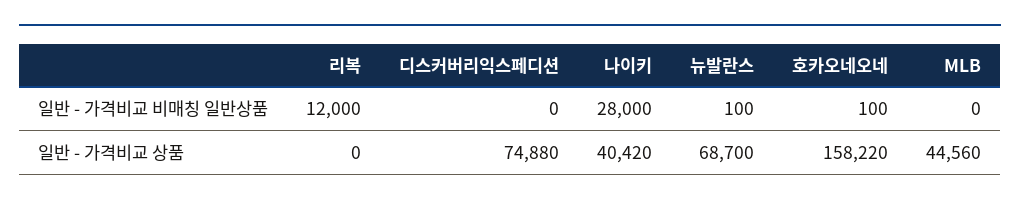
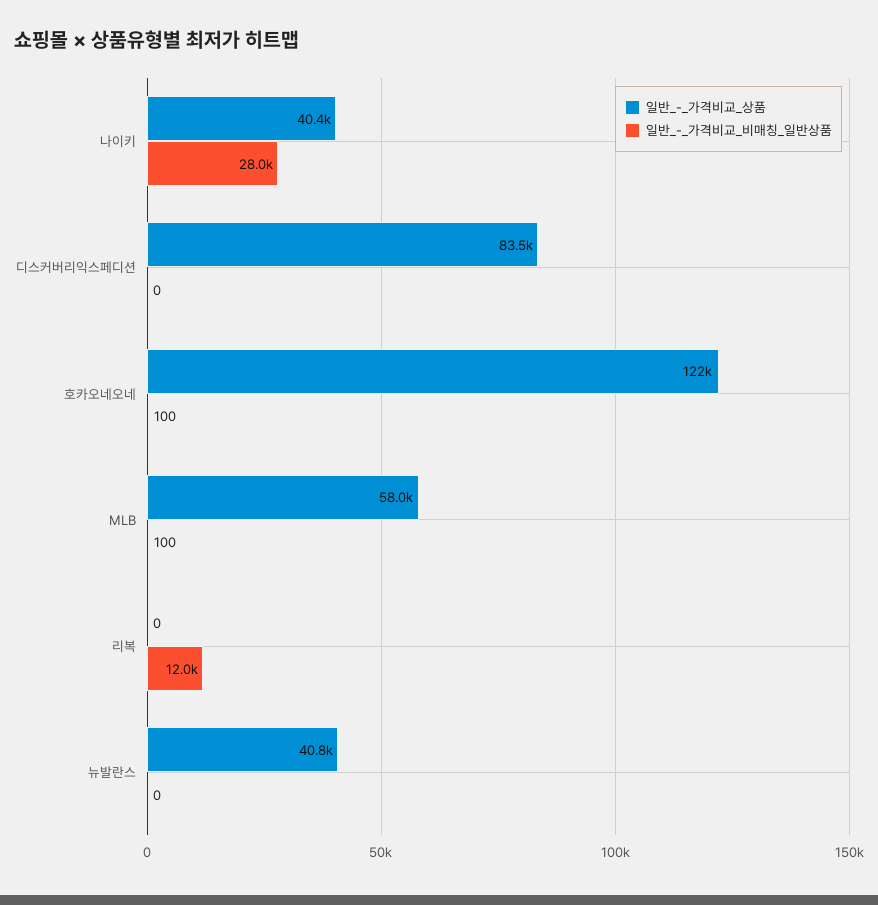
  {
    "일반 - 가격비교 비매칭 일반상품": {
      "리복": 12000,
      "디스커버리익스페디션": 0,
      "나이키": 28000,
-     "뉴발란스": 100,
+     "뉴발란스": 0,
      "호카오네오네": 100,
-     "MLB": 0
+     "MLB": 100
    },
    "일반 - 가격비교 상품": {
      "리복": 0,
-     "디스커버리익스페디션": 74880,
+     "디스커버리익스페디션": 83500,
      "나이키": 40420,
-     "뉴발란스": 68700,
+     "뉴발란스": 40800,
-     "호카오네오네": 158220,
+     "호카오네오네": 122000,
-     "MLB": 44560
+     "MLB": 58000
    }
  }

